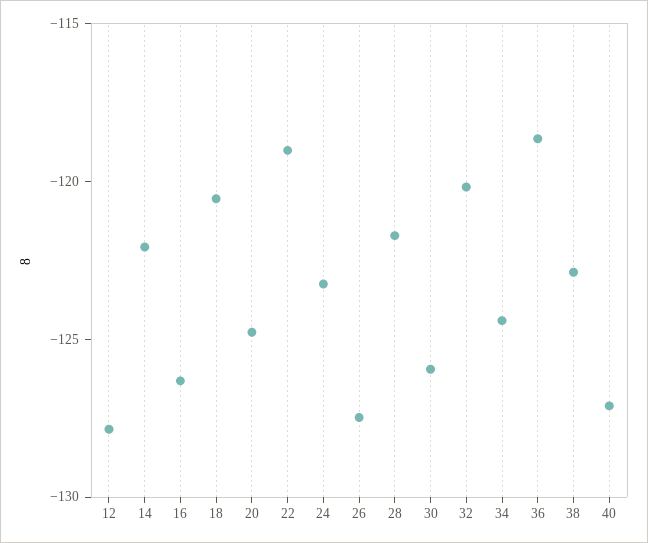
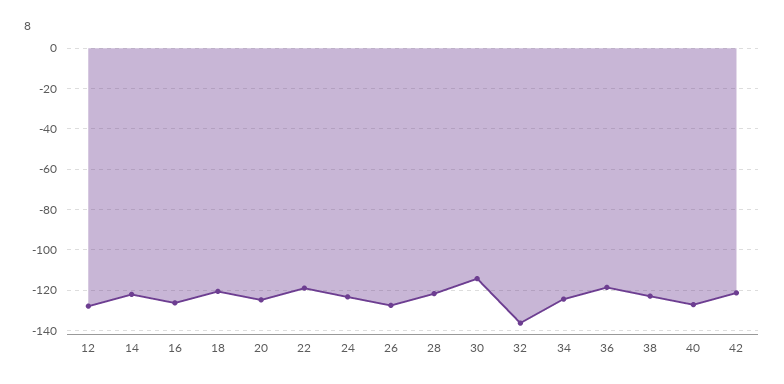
  {
    "12": -128,
    "14": -122,
    "16": -126,
    "18": -121,
    "20": -125,
    "22": -119,
    "24": -123,
    "26": -127,
    "28": -122,
-   "30": -126,
+   "30": -115,
-   "32": -120,
+   "32": -135,
    "34": -124,
    "36": -119,
    "38": -123,
-   "40": -127
+   "40": -127,
+   "42": -120
  }

